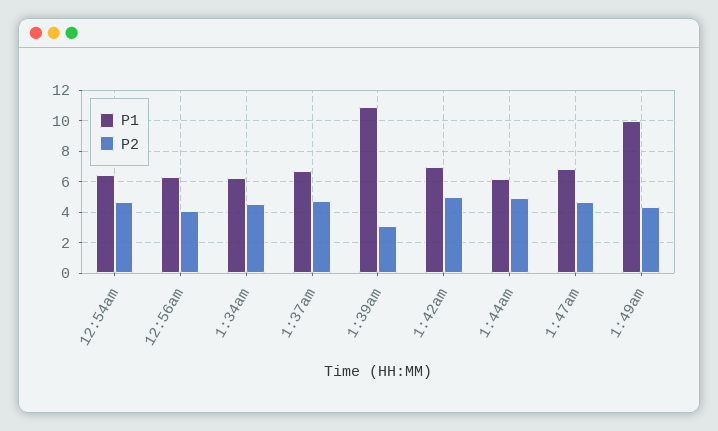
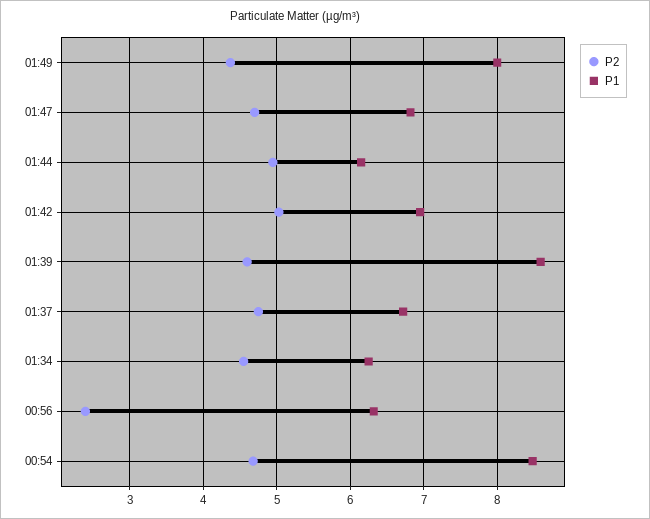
  {
    "P1": {
-     "12:54am": 6.5,
+     "12:54am": 8.5,
      "12:56am": 6.3,
      "1:34am": 6.3,
      "1:37am": 6.7,
-     "1:39am": 11,
+     "1:39am": 8.6,
      "1:42am": 7,
      "1:44am": 6.2,
      "1:47am": 6.8,
-     "1:49am": 10
+     "1:49am": 8
    },
    "P2": {
      "12:54am": 4.7,
-     "12:56am": 4,
+     "12:56am": 2.4,
      "1:34am": 4.6,
      "1:37am": 4.8,
-     "1:39am": 3,
+     "1:39am": 4.6,
      "1:42am": 5,
      "1:44am": 5,
      "1:47am": 4.7,
      "1:49am": 4.4
    }
  }

